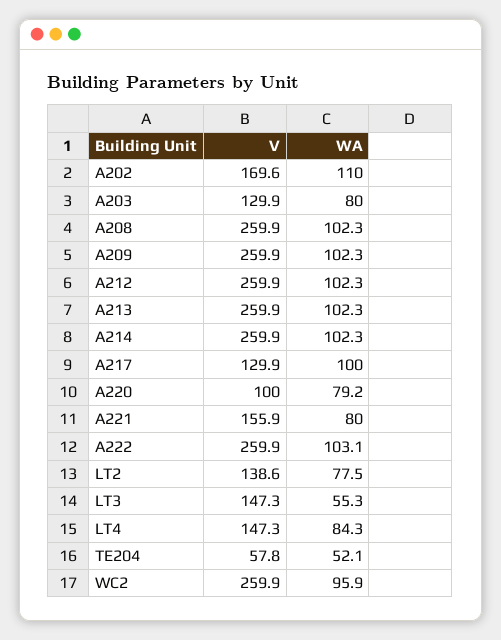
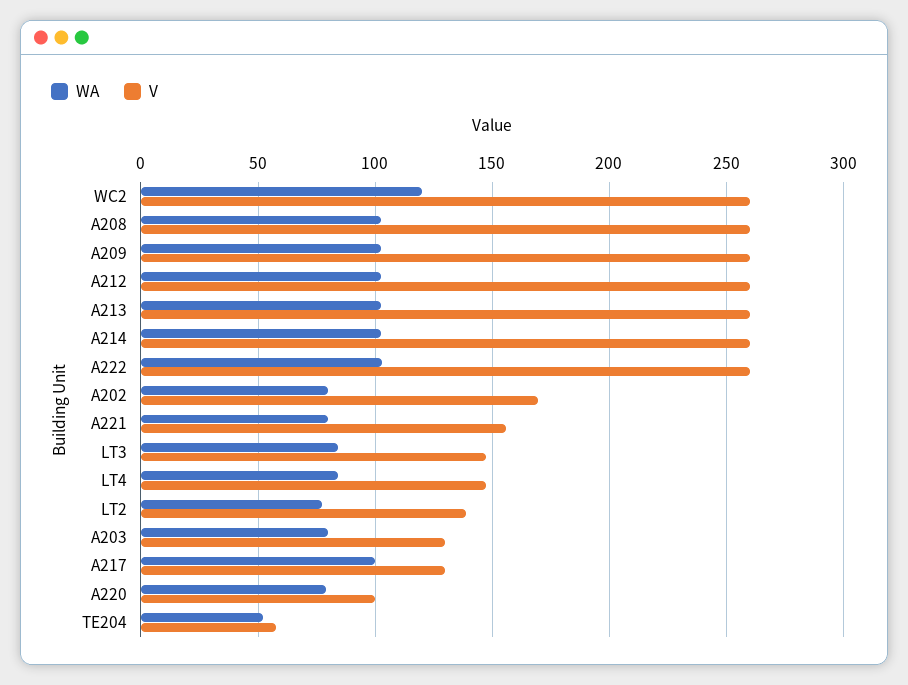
  {
    "V": {
      "A202": 169.6,
      "A203": 129.9,
      "A208": 259.9,
      "A209": 259.9,
      "A212": 259.9,
      "A213": 259.9,
      "A214": 259.9,
      "A217": 129.9,
      "A220": 100,
      "A221": 155.9,
      "A222": 259.9,
      "LT2": 138.6,
      "LT3": 147.3,
      "LT4": 147.3,
      "TE204": 57.8,
      "WC2": 259.9
    },
    "WA": {
-     "A202": 110,
+     "A202": 80,
      "A203": 80,
      "A208": 102.3,
      "A209": 102.3,
      "A212": 102.3,
      "A213": 102.3,
      "A214": 102.3,
      "A217": 100,
      "A220": 79.2,
      "A221": 80,
      "A222": 103.1,
      "LT2": 77.5,
-     "LT3": 55.3,
+     "LT3": 85,
      "LT4": 84.3,
      "TE204": 52.1,
-     "WC2": 95.9
+     "WC2": 120
    }
  }

